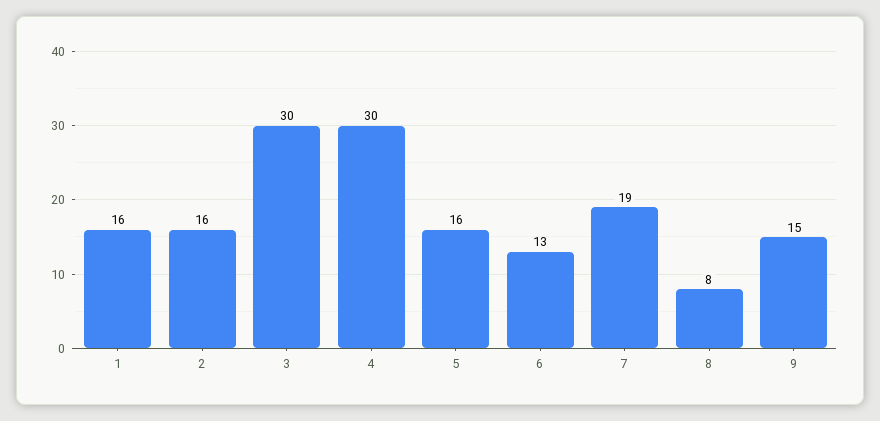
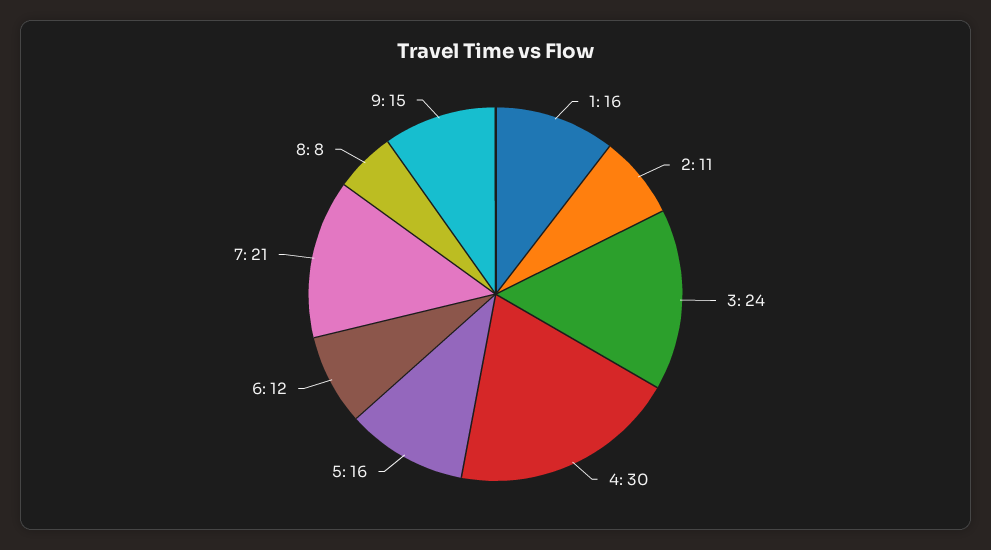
  {
    "1": 16,
-   "2": 16,
+   "2": 11,
-   "3": 30,
+   "3": 24,
    "4": 30,
    "5": 16,
-   "6": 13,
+   "6": 12,
-   "7": 19,
+   "7": 21,
    "8": 8,
    "9": 15
  }

